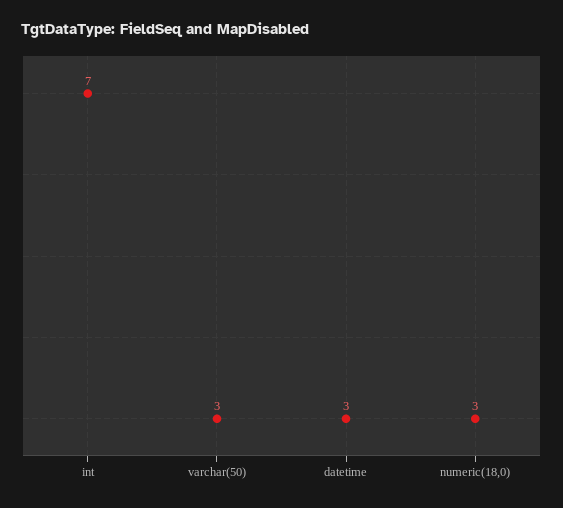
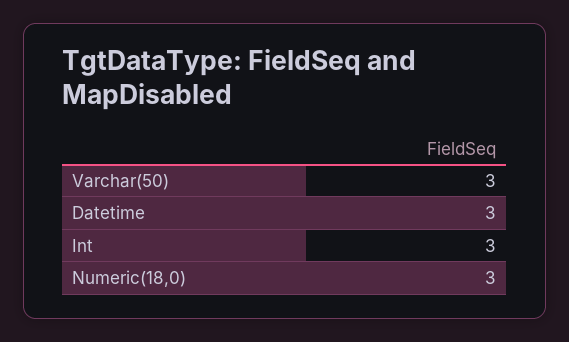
  {
-   "int": 7,
+   "int": 3,
    "varchar(50)": 3,
    "datetime": 3,
    "numeric(18,0)": 3
  }

